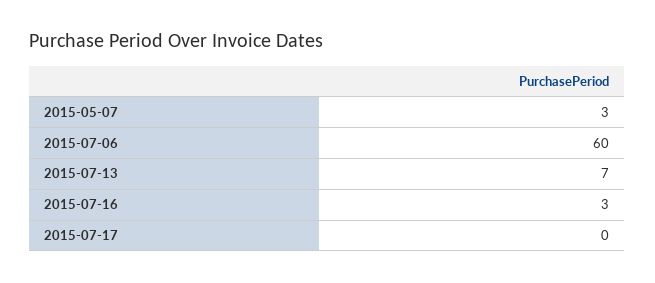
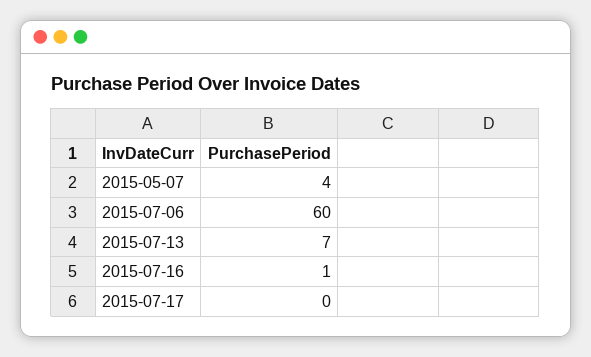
  {
-   "2015-05-07": 3,
+   "2015-05-07": 4,
    "2015-07-06": 60,
    "2015-07-13": 7,
-   "2015-07-16": 3,
+   "2015-07-16": 1,
    "2015-07-17": 0
  }

